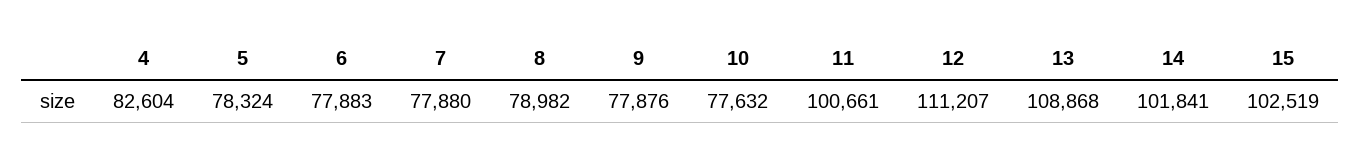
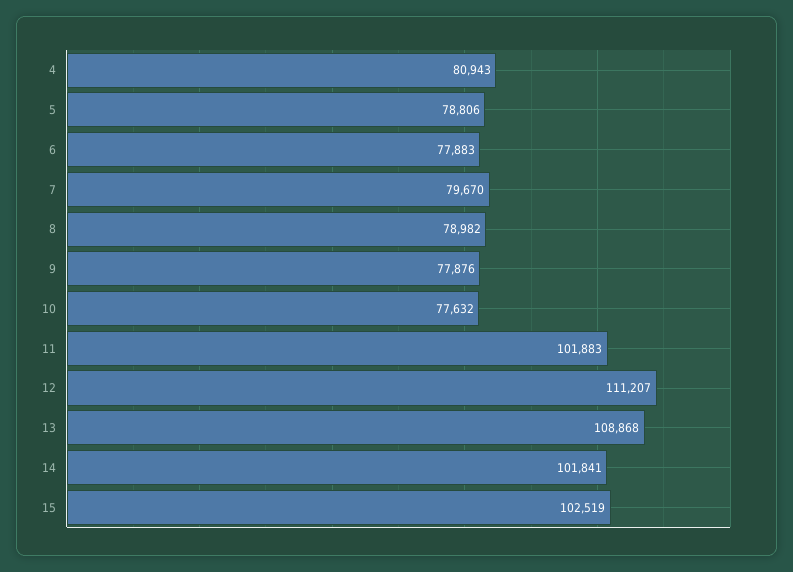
  {
-   "4": 82604,
+   "4": 80943,
-   "5": 78324,
+   "5": 78806,
    "6": 77883,
-   "7": 77880,
+   "7": 79670,
    "8": 78982,
    "9": 77876,
    "10": 77632,
-   "11": 100661,
+   "11": 101883,
    "12": 111207,
    "13": 108868,
    "14": 101841,
    "15": 102519
  }

